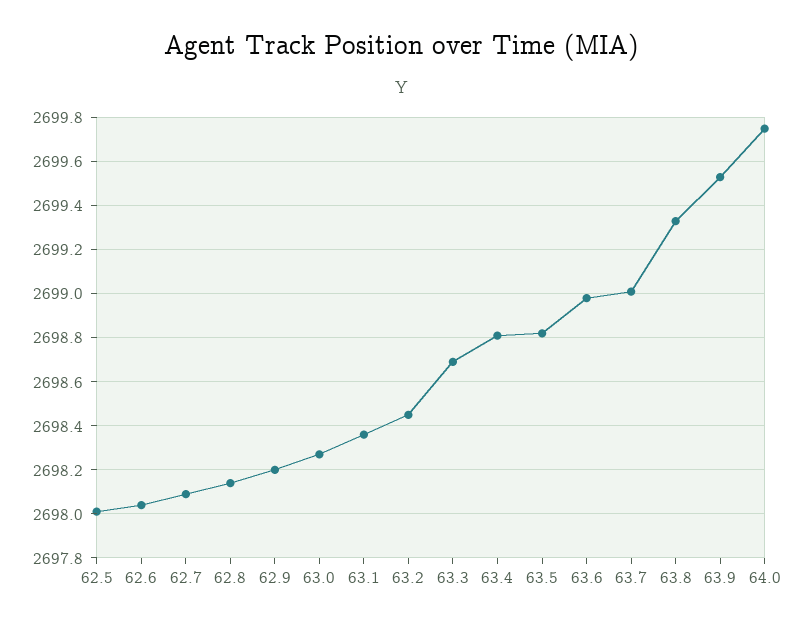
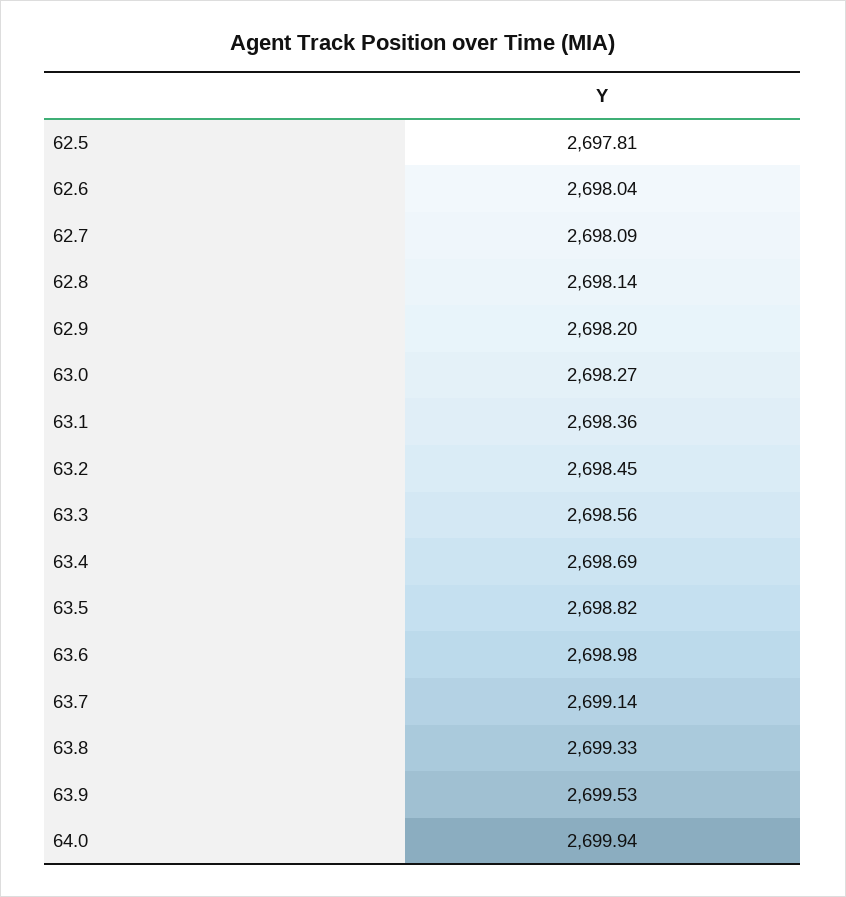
  {
-   "62.5": 2698,
+   "62.5": 2697.81,
    "62.6": 2698.04,
    "62.7": 2698.09,
    "62.8": 2698.14,
    "62.9": 2698.2,
    "63.0": 2698.27,
    "63.1": 2698.36,
    "63.2": 2698.45,
-   "63.3": 2698.7,
+   "63.3": 2698.56,
-   "63.4": 2698.8,
+   "63.4": 2698.69,
    "63.5": 2698.82,
    "63.6": 2698.98,
-   "63.7": 2699,
+   "63.7": 2699.14,
    "63.8": 2699.33,
    "63.9": 2699.53,
-   "64.0": 2699.75
+   "64.0": 2699.94
  }

